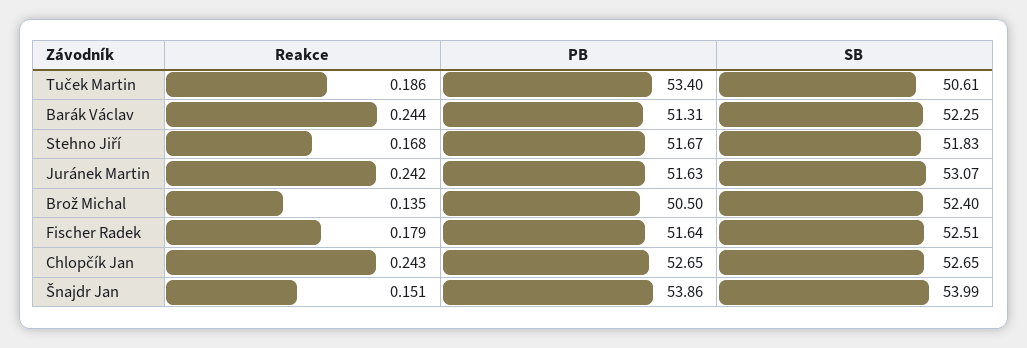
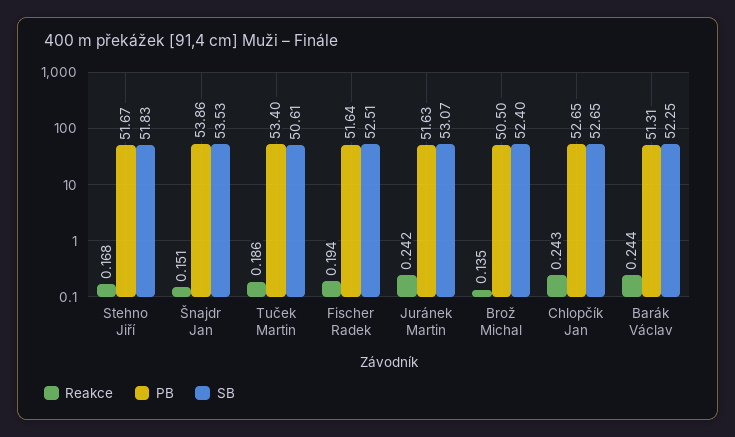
  {
    "Reakce": {
      "Tuček Martin": 0.186,
      "Barák Václav": 0.244,
      "Stehno Jiří": 0.168,
      "Juránek Martin": 0.242,
      "Brož Michal": 0.135,
-     "Fischer Radek": 0.179,
+     "Fischer Radek": 0.194,
      "Chlopčík Jan": 0.243,
      "Šnajdr Jan": 0.151
    },
    "PB": {
      "Tuček Martin": 53.4,
      "Barák Václav": 51.31,
      "Stehno Jiří": 51.67,
      "Juránek Martin": 51.63,
      "Brož Michal": 50.5,
      "Fischer Radek": 51.64,
      "Chlopčík Jan": 52.65,
      "Šnajdr Jan": 53.86
    },
    "SB": {
      "Tuček Martin": 50.61,
      "Barák Václav": 52.25,
      "Stehno Jiří": 51.83,
      "Juránek Martin": 53.07,
      "Brož Michal": 52.4,
      "Fischer Radek": 52.51,
      "Chlopčík Jan": 52.65,
-     "Šnajdr Jan": 53.99
+     "Šnajdr Jan": 53.53
    }
  }

